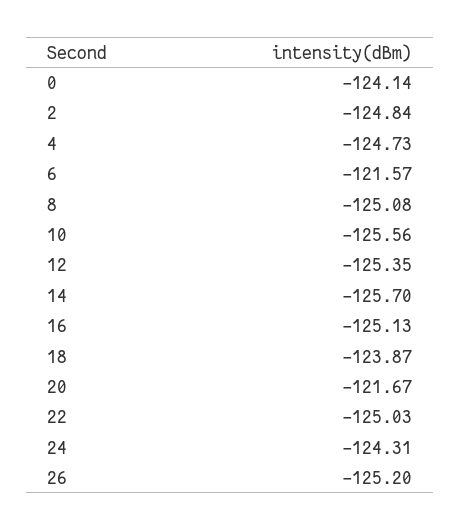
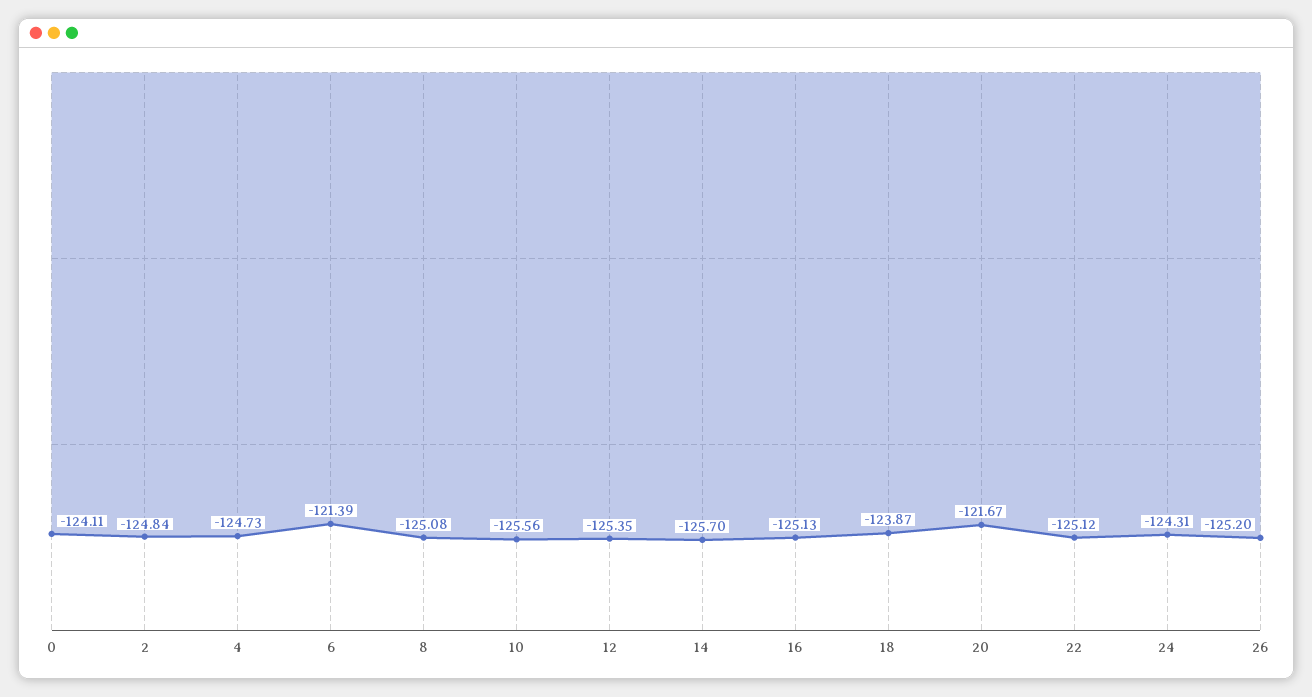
  {
-   "0": -124.14,
+   "0": -124.11,
    "2": -124.84,
    "4": -124.73,
-   "6": -121.57,
+   "6": -121.39,
    "8": -125.08,
    "10": -125.56,
    "12": -125.35,
    "14": -125.7,
    "16": -125.13,
    "18": -123.87,
    "20": -121.67,
-   "22": -125.03,
+   "22": -125.12,
    "24": -124.31,
    "26": -125.2
  }

